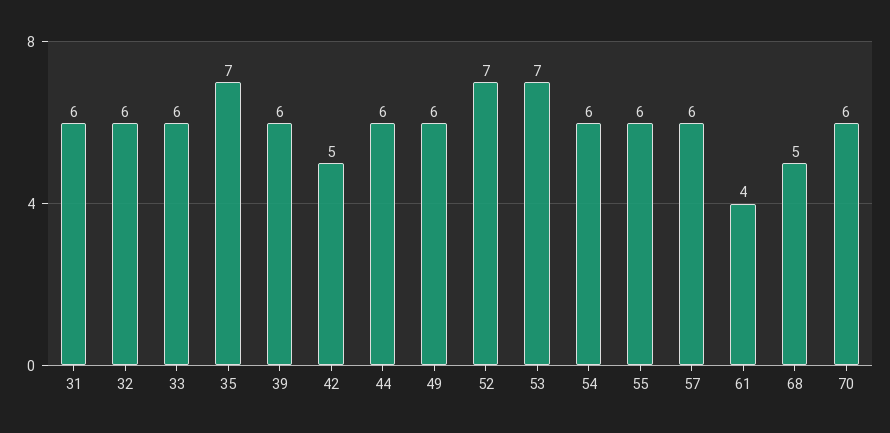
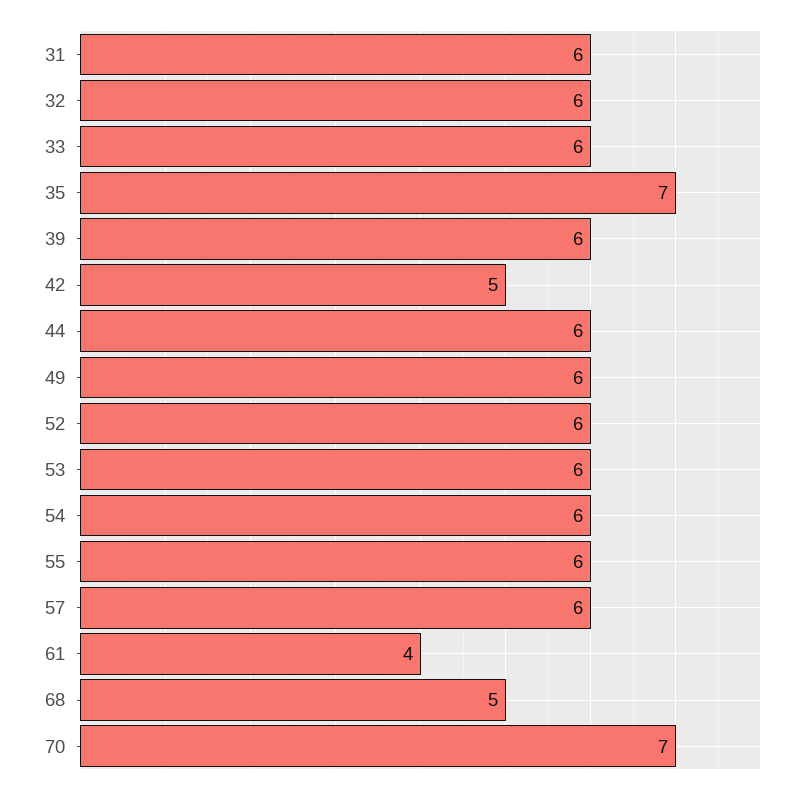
  {
    "31": 6,
    "32": 6,
    "33": 6,
    "35": 7,
    "39": 6,
    "42": 5,
    "44": 6,
    "49": 6,
-   "52": 7,
+   "52": 6,
-   "53": 7,
+   "53": 6,
    "54": 6,
    "55": 6,
    "57": 6,
    "61": 4,
    "68": 5,
-   "70": 6
+   "70": 7
  }

